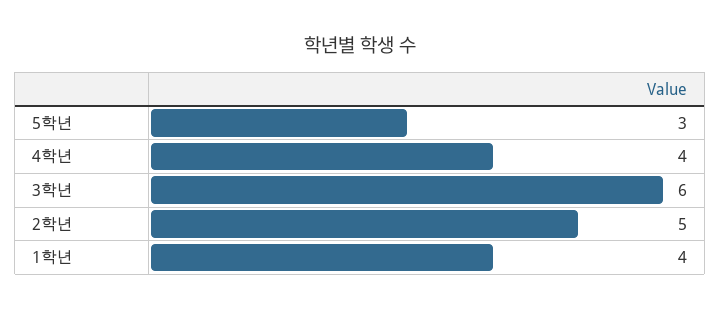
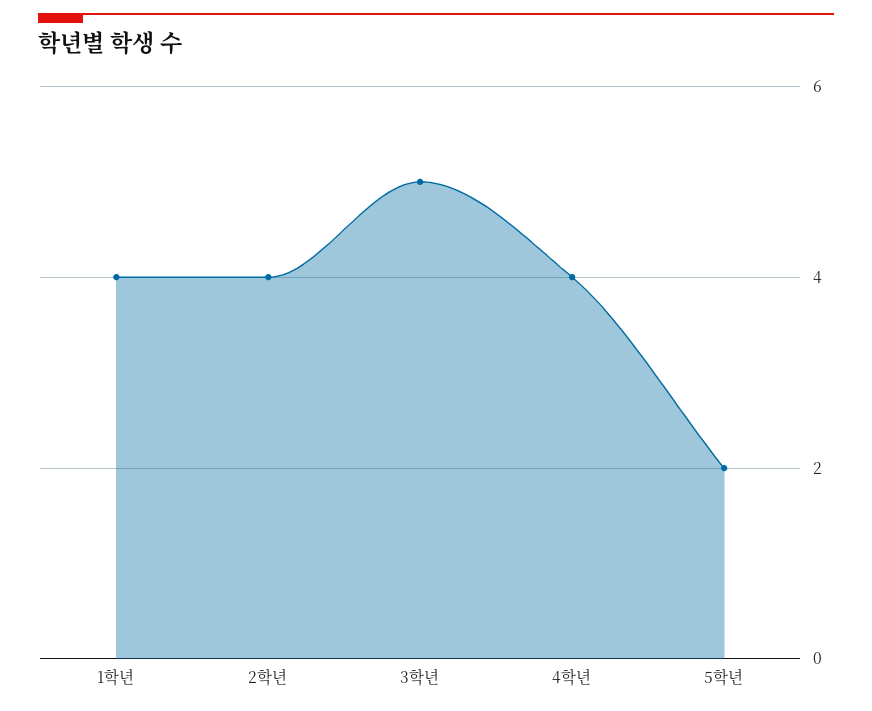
  {
-   "5학년": 3,
+   "5학년": 2,
    "4학년": 4,
-   "3학년": 6,
+   "3학년": 5,
-   "2학년": 5,
+   "2학년": 4,
    "1학년": 4
  }

